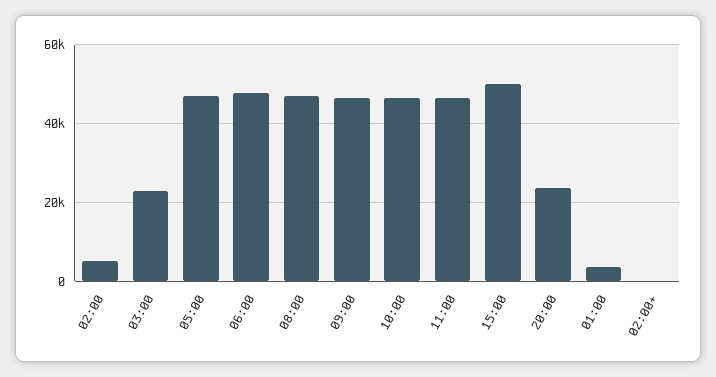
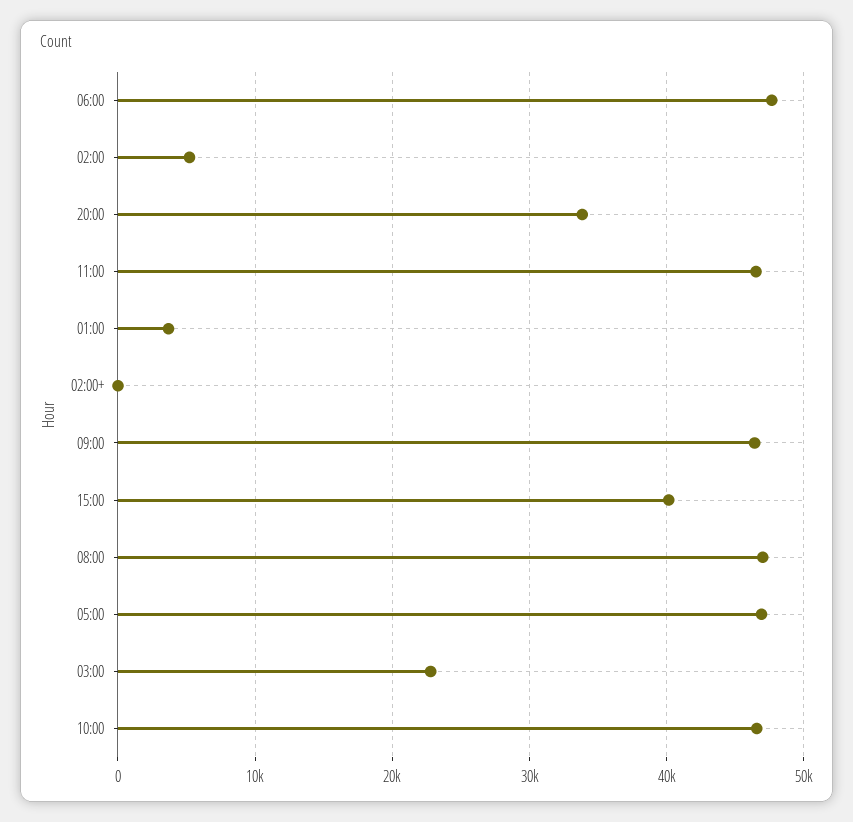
  {
    "02:00": 5000,
    "03:00": 23000,
    "05:00": 47000,
    "06:00": 48000,
    "08:00": 47000,
    "09:00": 46000,
    "10:00": 47000,
    "11:00": 47000,
-   "15:00": 50000,
+   "15:00": 40000,
-   "20:00": 24000,
+   "20:00": 34000,
    "01:00": 4000,
    "02:00+": 0
  }

